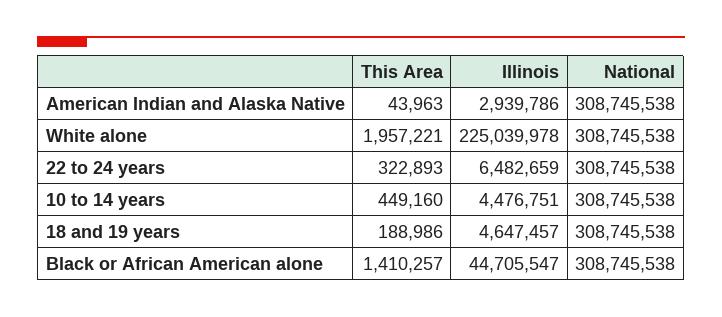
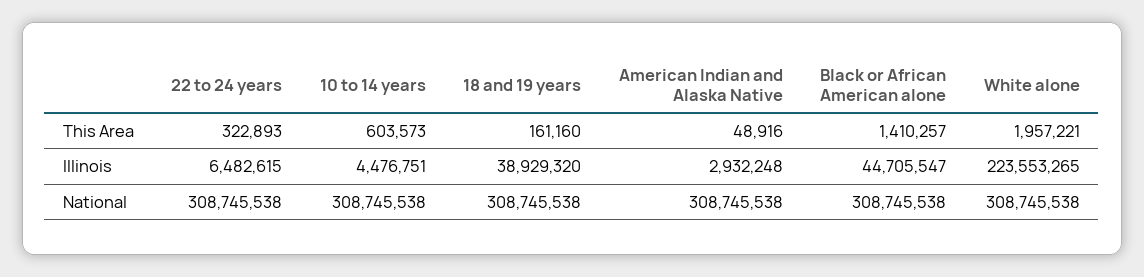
  {
    "This Area": {
-     "American Indian and Alaska Native": 43963,
+     "American Indian and Alaska Native": 48916,
      "White alone": 1957221,
      "22 to 24 years": 322893,
-     "10 to 14 years": 449160,
+     "10 to 14 years": 603573,
-     "18 and 19 years": 188986,
+     "18 and 19 years": 161160,
      "Black or African American alone": 1410257
    },
    "Illinois": {
-     "American Indian and Alaska Native": 2939786,
+     "American Indian and Alaska Native": 2932248,
-     "White alone": 225039978,
+     "White alone": 223553265,
-     "22 to 24 years": 6482659,
+     "22 to 24 years": 6482615,
      "10 to 14 years": 4476751,
-     "18 and 19 years": 4647457,
+     "18 and 19 years": 38929320,
      "Black or African American alone": 44705547
    },
    "National": {
      "American Indian and Alaska Native": 308745538,
      "White alone": 308745538,
      "22 to 24 years": 308745538,
      "10 to 14 years": 308745538,
      "18 and 19 years": 308745538,
      "Black or African American alone": 308745538
    }
  }

